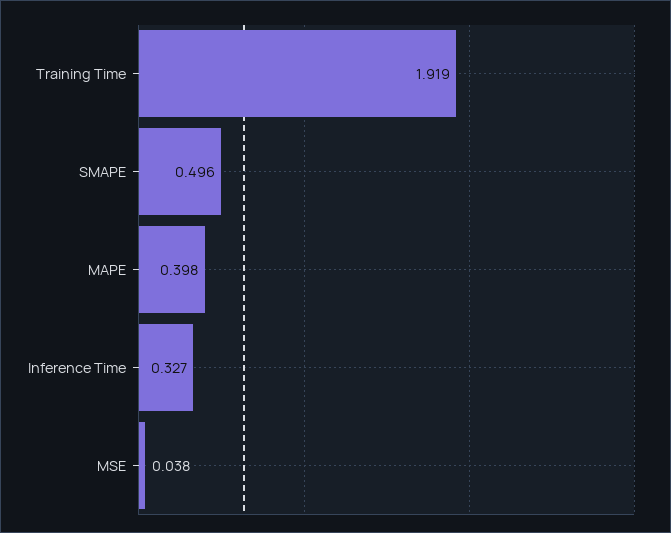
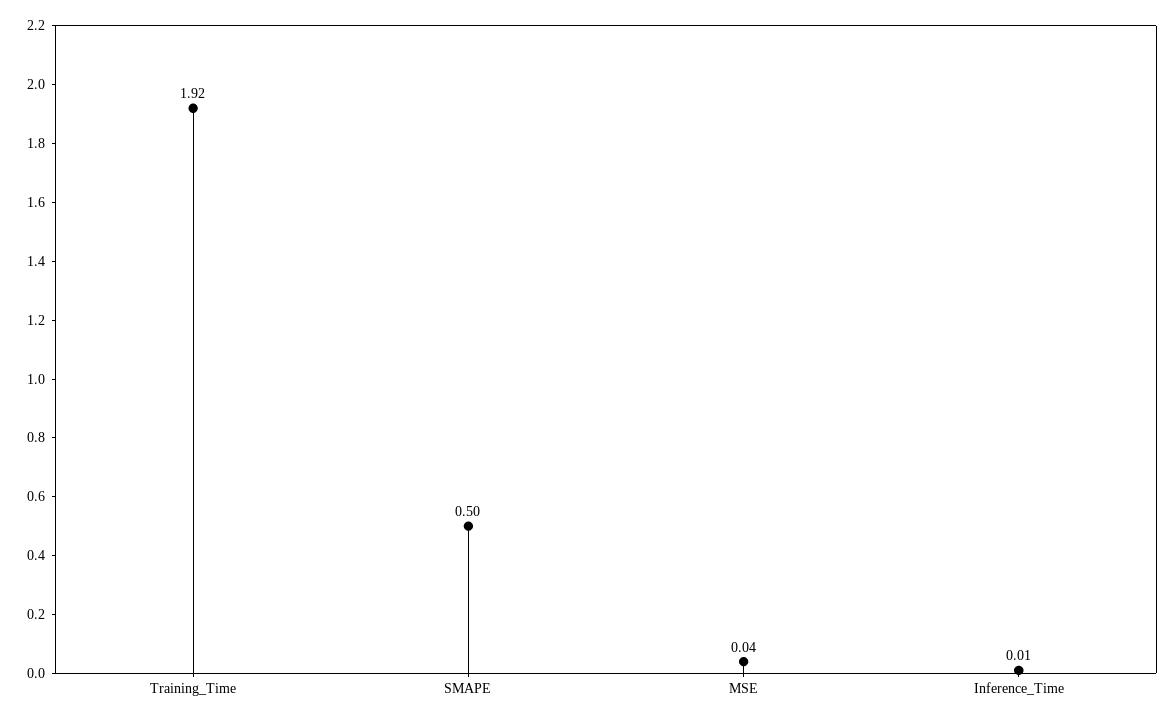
  {
    "Training Time": 1.919,
    "SMAPE": 0.496,
-   "MAPE": 0.398,
-   "Inference Time": 0.327,
+   "Inference Time": 0.01,
    "MSE": 0.038
  }

